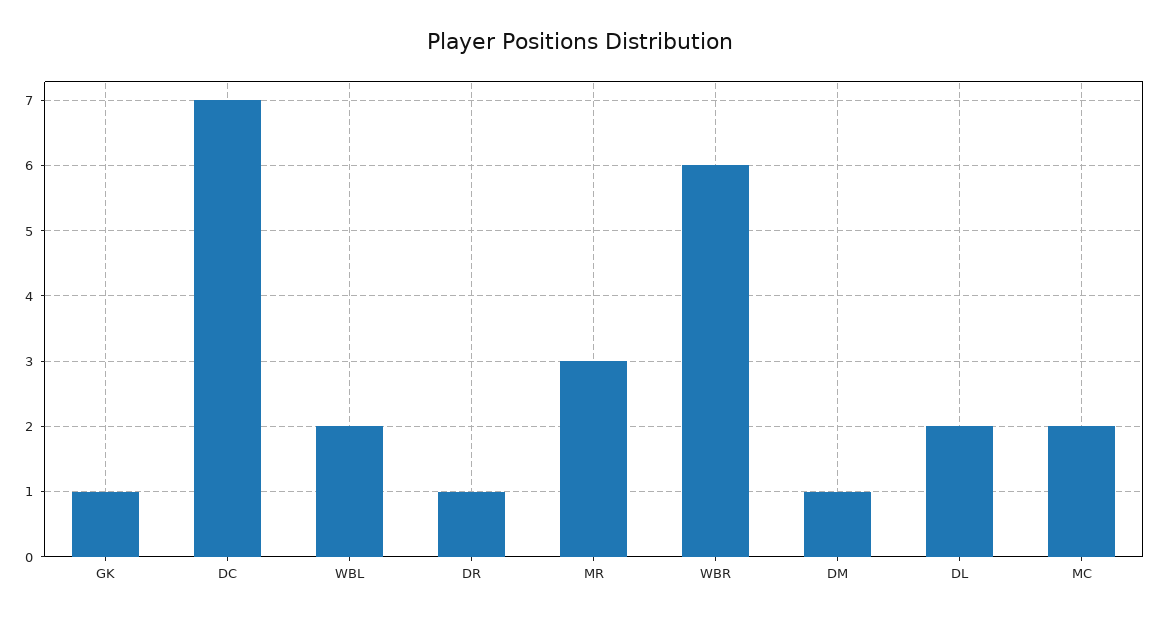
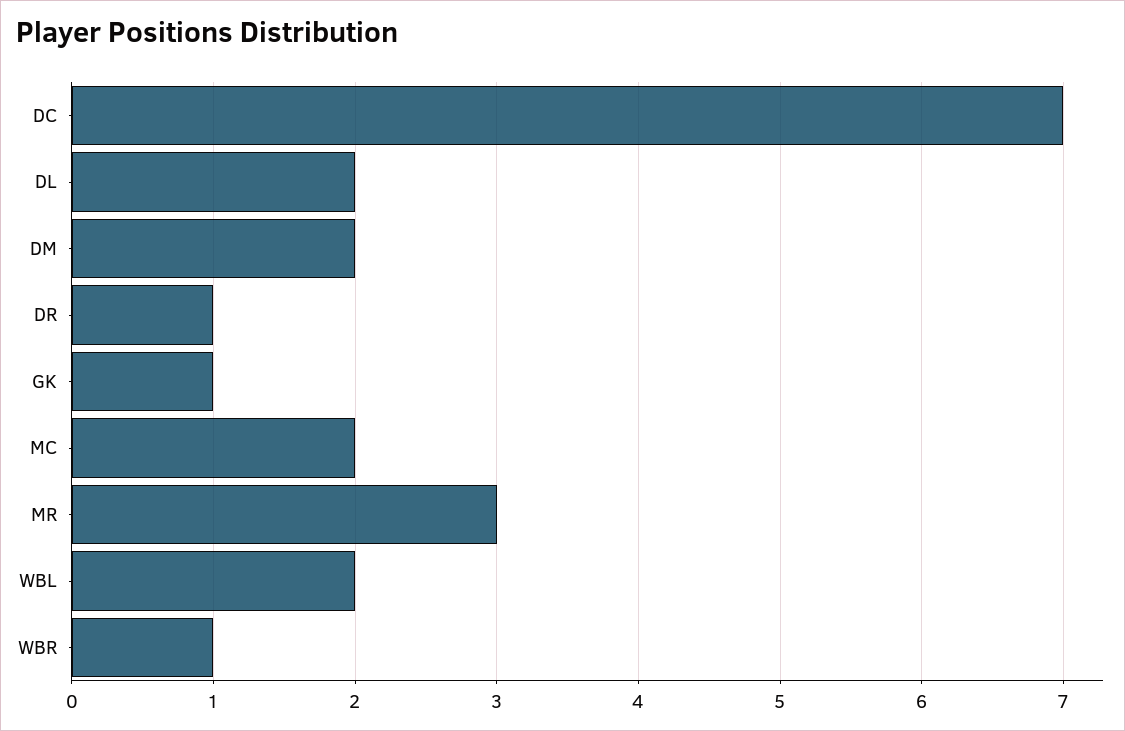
  {
    "GK": 1,
    "DC": 7,
    "WBL": 2,
    "DR": 1,
    "MR": 3,
-   "WBR": 6,
+   "WBR": 1,
-   "DM": 1,
+   "DM": 2,
    "DL": 2,
    "MC": 2
  }

